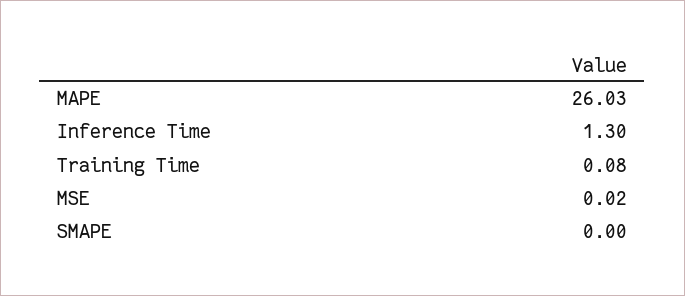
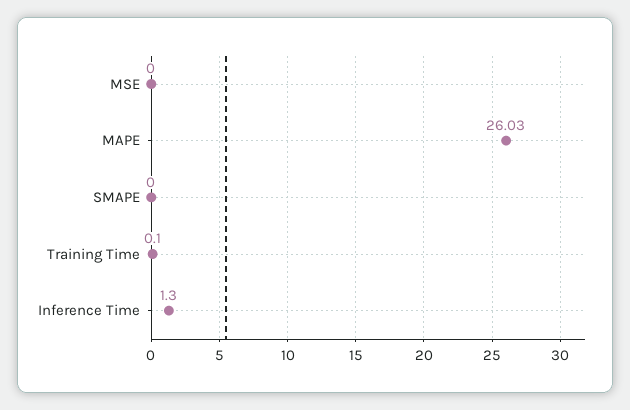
  {
    "MAPE": 26.03,
    "Inference Time": 1.3,
-   "Training Time": 0.08,
+   "Training Time": 0.1,
-   "MSE": 0.02,
+   "MSE": 0,
    "SMAPE": 0
  }

